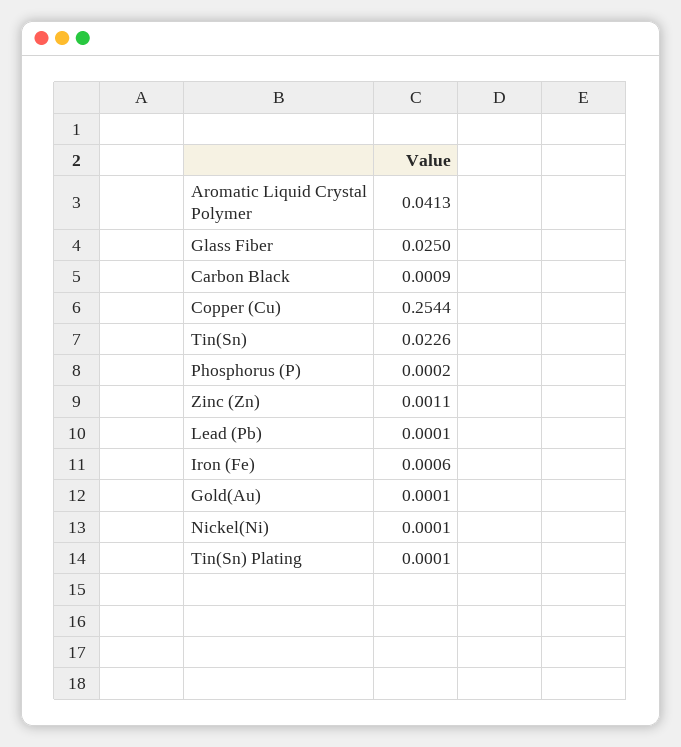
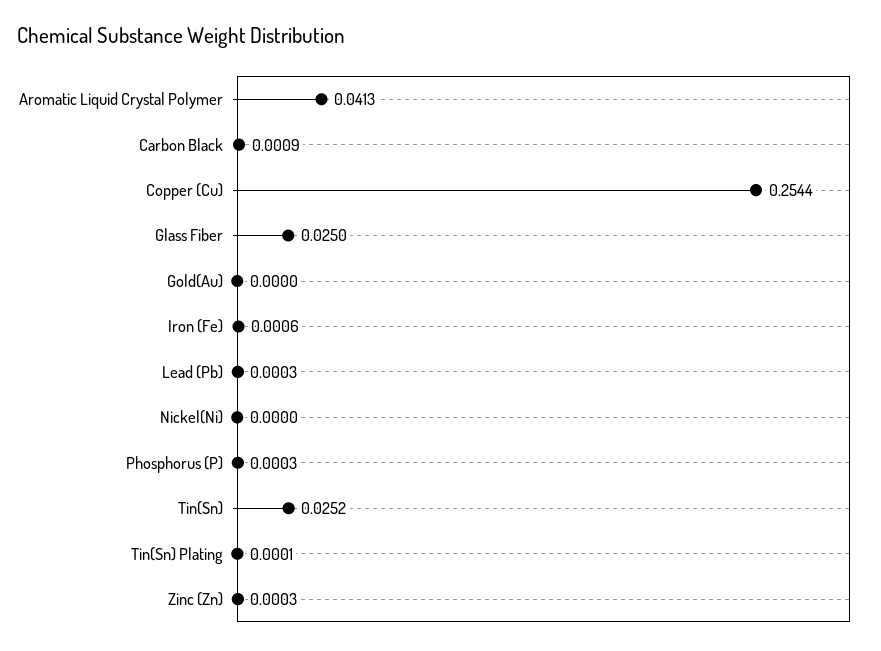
  {
    "Aromatic Liquid Crystal Polymer": 0.0413,
    "Glass Fiber": 0.025,
    "Carbon Black": 0.0009,
    "Copper (Cu)": 0.2544,
-   "Tin(Sn)": 0.0226,
+   "Tin(Sn)": 0.0252,
-   "Phosphorus (P)": 0.0002,
+   "Phosphorus (P)": 0.0003,
-   "Zinc (Zn)": 0.0011,
+   "Zinc (Zn)": 0.0003,
-   "Lead (Pb)": 0.0001,
+   "Lead (Pb)": 0.0003,
    "Iron (Fe)": 0.0006,
-   "Gold(Au)": 0.0001,
+   "Gold(Au)": 0,
-   "Nickel(Ni)": 0.0001,
+   "Nickel(Ni)": 0,
    "Tin(Sn) Plating": 0.0001
  }

